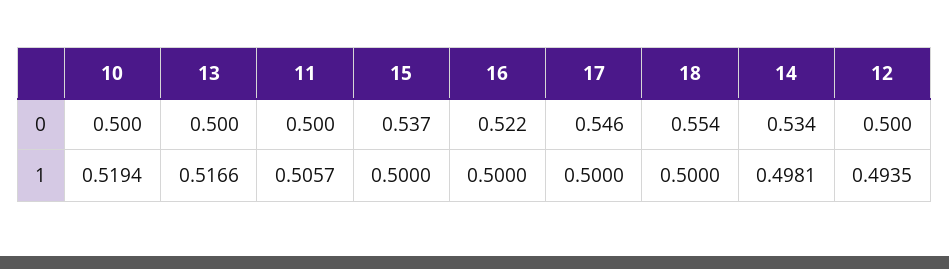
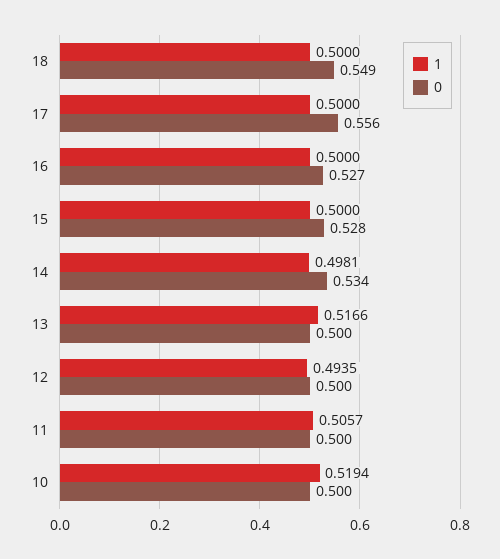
  {
    "0": {
      "10": 0.5,
      "13": 0.5,
      "11": 0.5,
-     "15": 0.537,
+     "15": 0.528,
-     "16": 0.522,
+     "16": 0.527,
-     "17": 0.546,
+     "17": 0.556,
-     "18": 0.554,
+     "18": 0.549,
      "14": 0.534,
      "12": 0.5
    },
    "1": {
      "10": 0.5194,
      "13": 0.5166,
      "11": 0.5057,
      "15": 0.5,
      "16": 0.5,
      "17": 0.5,
      "18": 0.5,
      "14": 0.4981,
      "12": 0.4935
    }
  }

